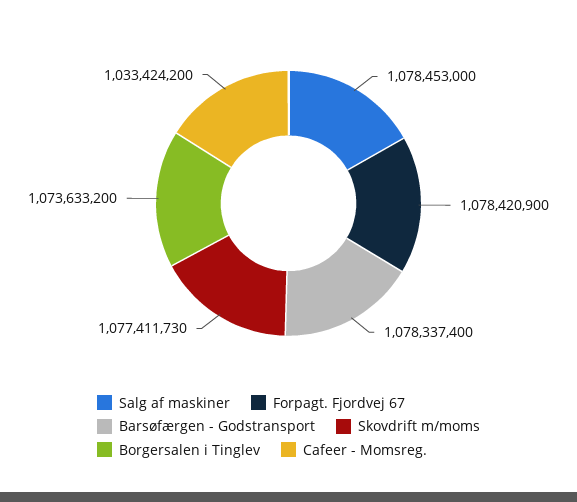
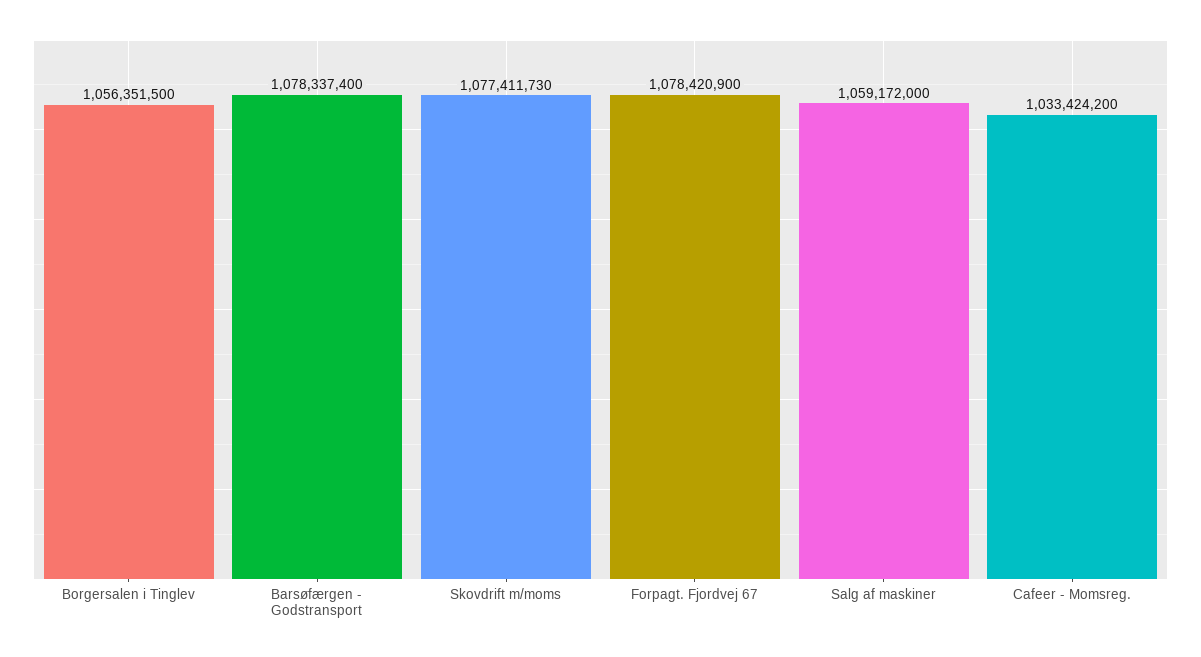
  {
-   "Salg af maskiner": 1078453000,
+   "Salg af maskiner": 1059172000,
    "Forpagt. Fjordvej 67": 1078420900,
    "Barsøfærgen - Godstransport": 1078337400,
    "Skovdrift m/moms": 1077411730,
-   "Borgersalen i Tinglev": 1073633200,
+   "Borgersalen i Tinglev": 1056351500,
    "Cafeer - Momsreg.": 1033424200
  }

